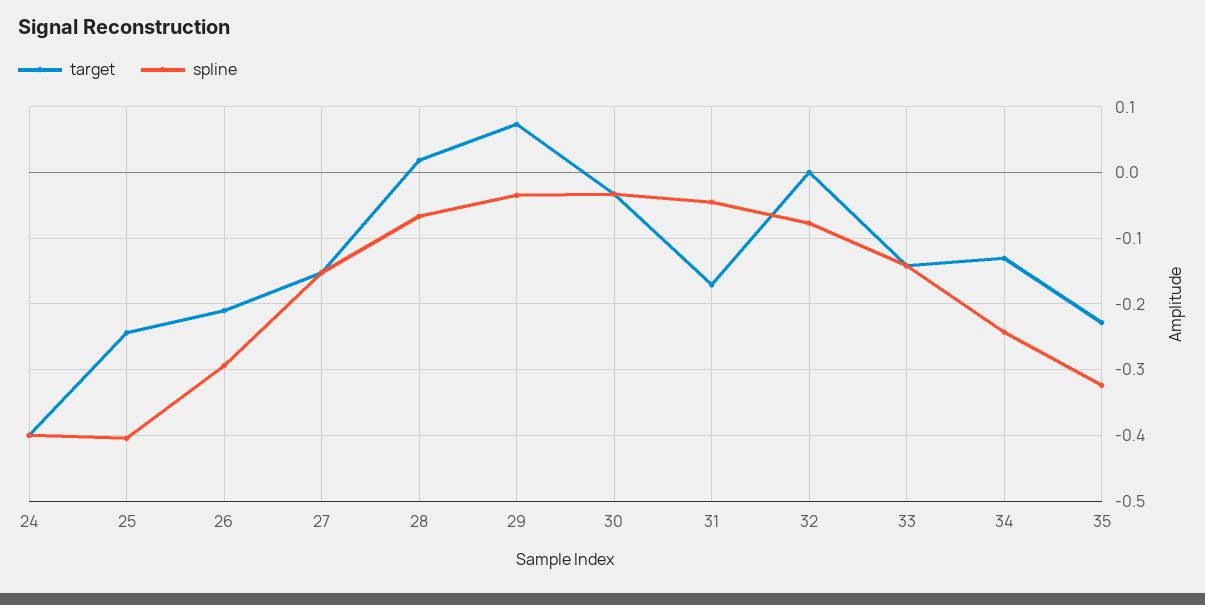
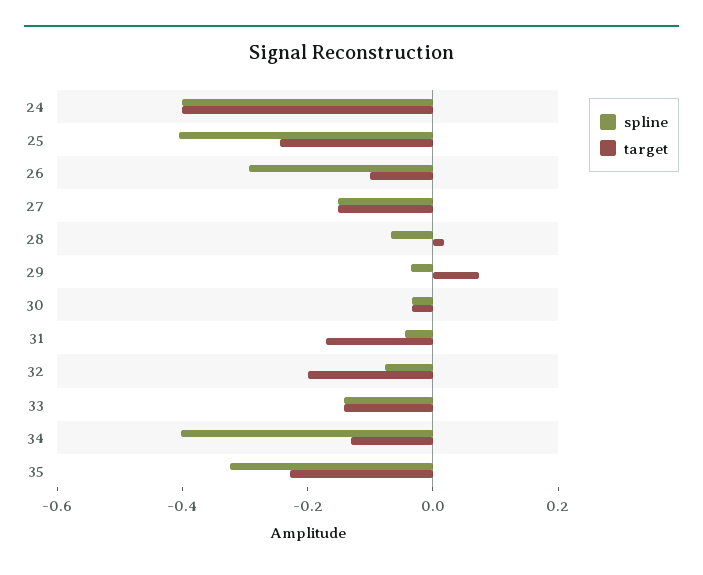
  {
    "target": {
      "24": -0.4,
      "25": -0.24,
-     "26": -0.21,
+     "26": -0.1,
      "27": -0.15,
      "28": 0.02,
      "29": 0.07,
      "30": -0.03,
      "31": -0.17,
-     "32": 0,
+     "32": -0.2,
      "33": -0.14,
      "34": -0.13,
      "35": -0.23
    },
    "spline": {
      "24": -0.4,
      "25": -0.4,
      "26": -0.29,
      "27": -0.15,
      "28": -0.07,
      "29": -0.03,
      "30": -0.03,
      "31": -0.05,
      "32": -0.08,
      "33": -0.14,
-     "34": -0.24,
+     "34": -0.4,
      "35": -0.32
    }
  }

